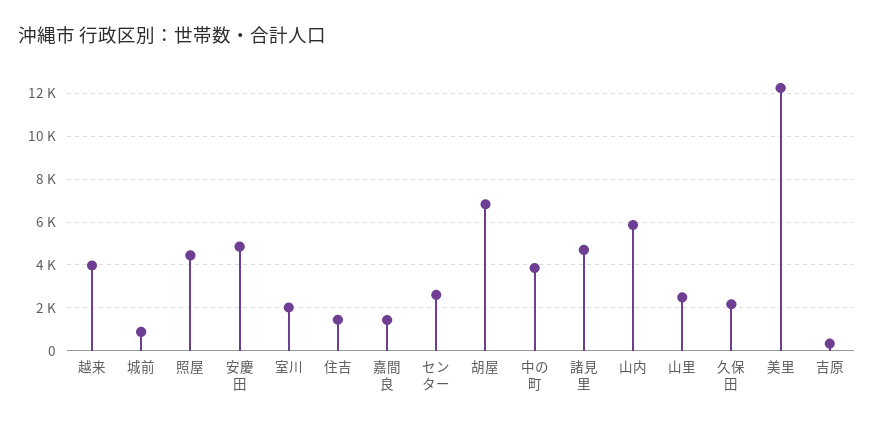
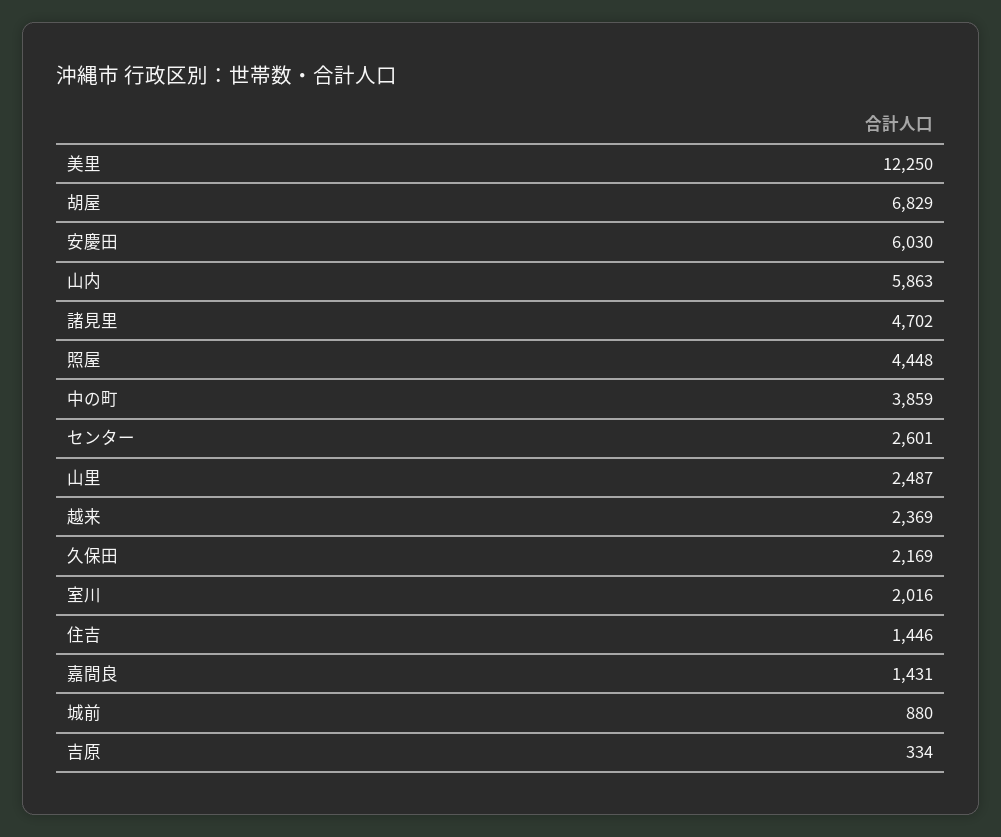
  {
-   "越来": 4000,
+   "越来": 2369,
    "城前": 880,
    "照屋": 4448,
-   "安慶田": 5000,
+   "安慶田": 6030,
    "室川": 2016,
    "住吉": 1446,
    "嘉間良": 1431,
    "センター": 2601,
    "胡屋": 6829,
    "中の町": 3859,
    "諸見里": 4702,
    "山内": 5863,
    "山里": 2487,
    "久保田": 2169,
    "美里": 12250,
    "吉原": 334
  }

